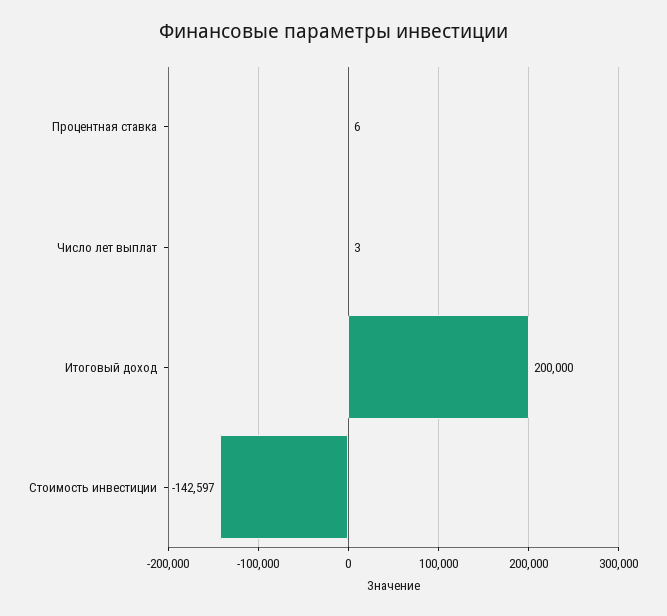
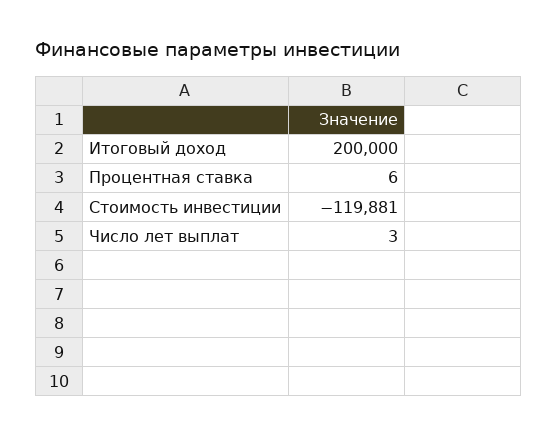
  {
    "Процентная ставка": 6,
    "Число лет выплат": 3,
    "Итоговый доход": 200000,
-   "Стоимость инвестиции": -142597
+   "Стоимость инвестиции": -119881
  }

